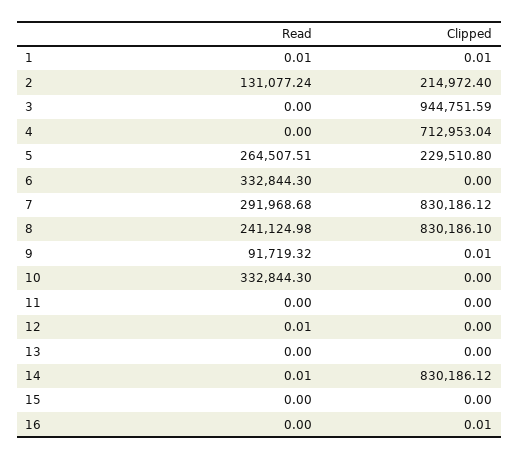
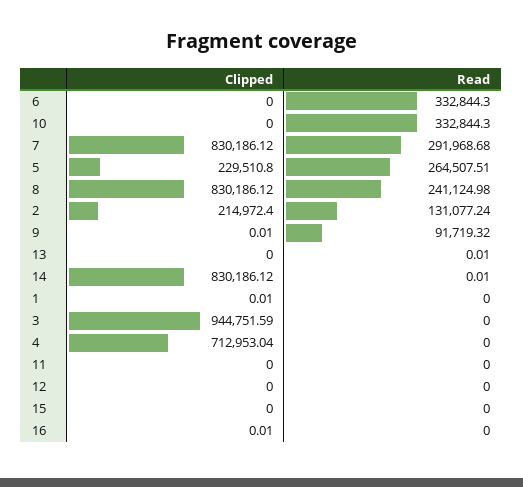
  {
    "Read": {
-     "1": 0.01,
+     "1": 0,
      "2": 131077.24,
      "3": 0,
      "4": 0,
      "5": 264507.51,
      "6": 332844.3,
      "7": 291968.68,
      "8": 241124.98,
      "9": 91719.32,
      "10": 332844.3,
      "11": 0,
-     "12": 0.01,
+     "12": 0,
-     "13": 0,
+     "13": 0.01,
      "14": 0.01,
      "15": 0,
      "16": 0
    },
    "Clipped": {
      "1": 0.01,
      "2": 214972.4,
      "3": 944751.59,
      "4": 712953.04,
      "5": 229510.8,
      "6": 0,
      "7": 830186.12,
-     "8": 830186.1,
+     "8": 830186.12,
      "9": 0.01,
      "10": 0,
      "11": 0,
      "12": 0,
      "13": 0,
      "14": 830186.12,
      "15": 0,
      "16": 0.01
    }
  }

